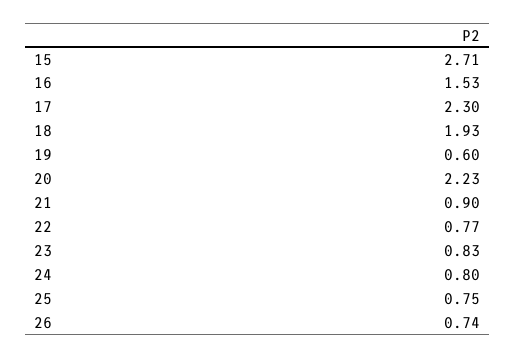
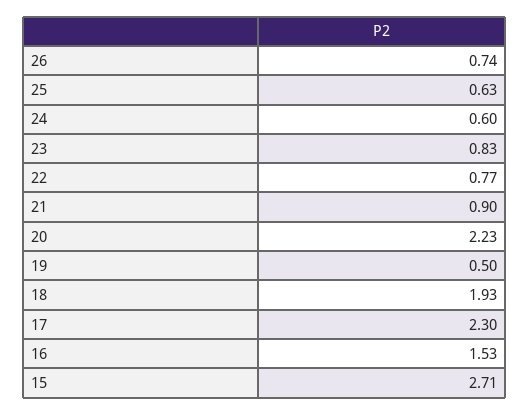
  {
    "15": 2.71,
    "16": 1.53,
    "17": 2.3,
    "18": 1.93,
-   "19": 0.6,
+   "19": 0.5,
    "20": 2.23,
    "21": 0.9,
    "22": 0.77,
    "23": 0.83,
-   "24": 0.8,
+   "24": 0.6,
-   "25": 0.75,
+   "25": 0.63,
    "26": 0.74
  }

